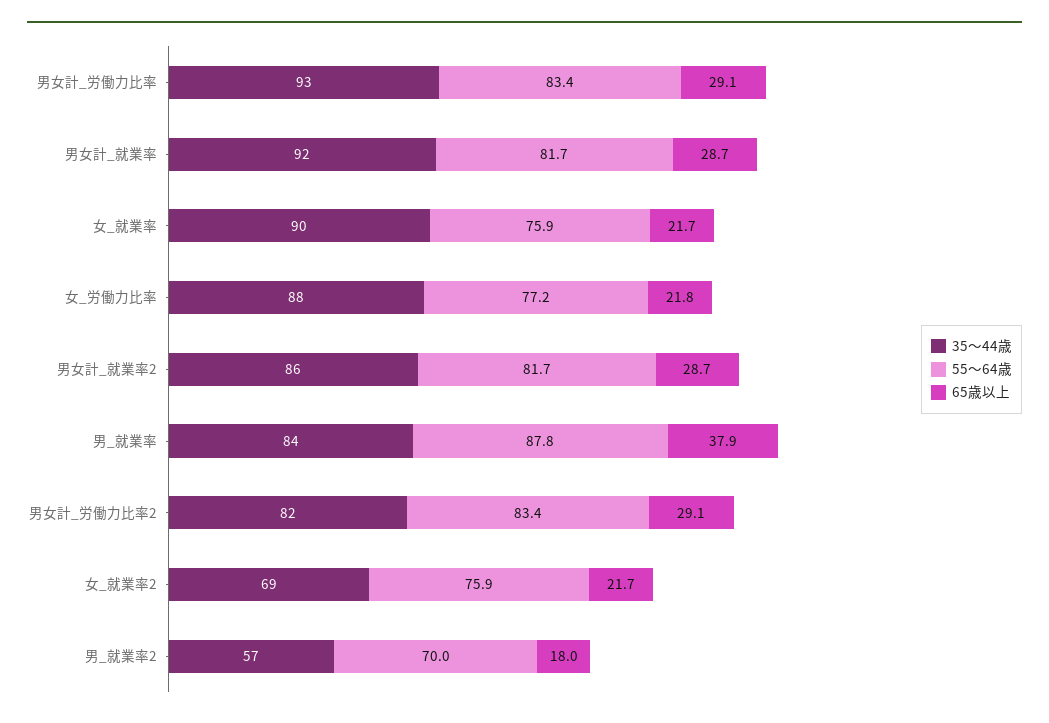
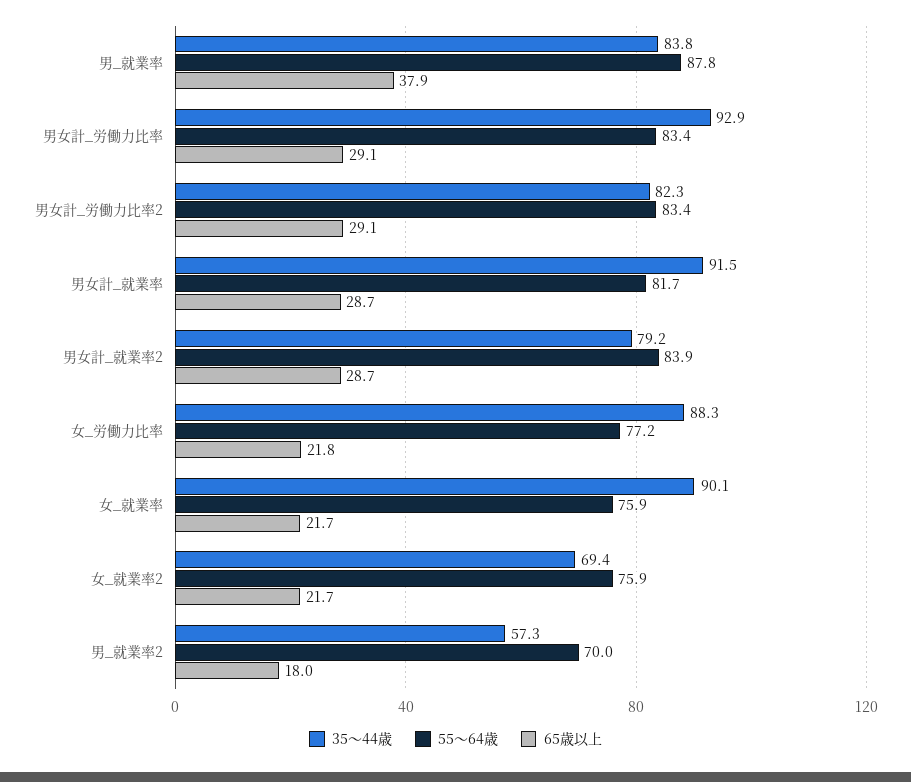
  {
    "35～44歳": {
      "男女計_労働力比率": 92.9,
      "男女計_就業率": 91.5,
      "女_就業率": 90.1,
      "女_労働力比率": 88.3,
-     "男女計_就業率2": 86,
+     "男女計_就業率2": 79.2,
      "男_就業率": 83.8,
      "男女計_労働力比率2": 82.3,
      "女_就業率2": 69.4,
      "男_就業率2": 57.3
    },
    "55～64歳": {
      "男女計_労働力比率": 83.4,
      "男女計_就業率": 81.7,
      "女_就業率": 75.9,
      "女_労働力比率": 77.2,
-     "男女計_就業率2": 81.7,
+     "男女計_就業率2": 83.9,
      "男_就業率": 87.8,
      "男女計_労働力比率2": 83.4,
      "女_就業率2": 75.9,
      "男_就業率2": 70
    },
    "65歳以上": {
      "男女計_労働力比率": 29.1,
      "男女計_就業率": 28.7,
      "女_就業率": 21.7,
      "女_労働力比率": 21.8,
      "男女計_就業率2": 28.7,
      "男_就業率": 37.9,
      "男女計_労働力比率2": 29.1,
      "女_就業率2": 21.7,
      "男_就業率2": 18
    }
  }

